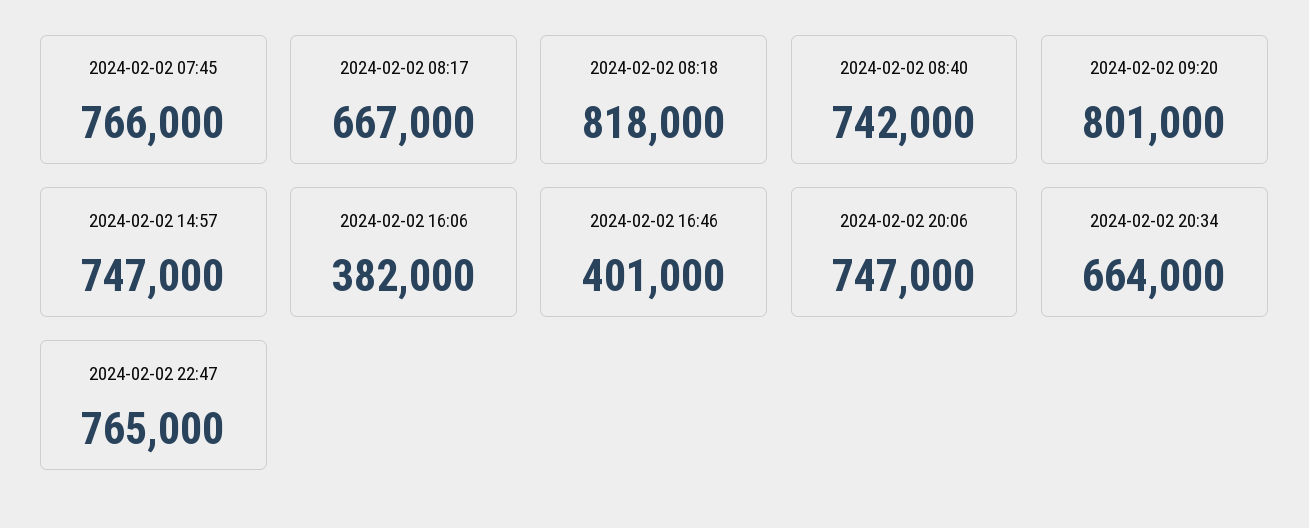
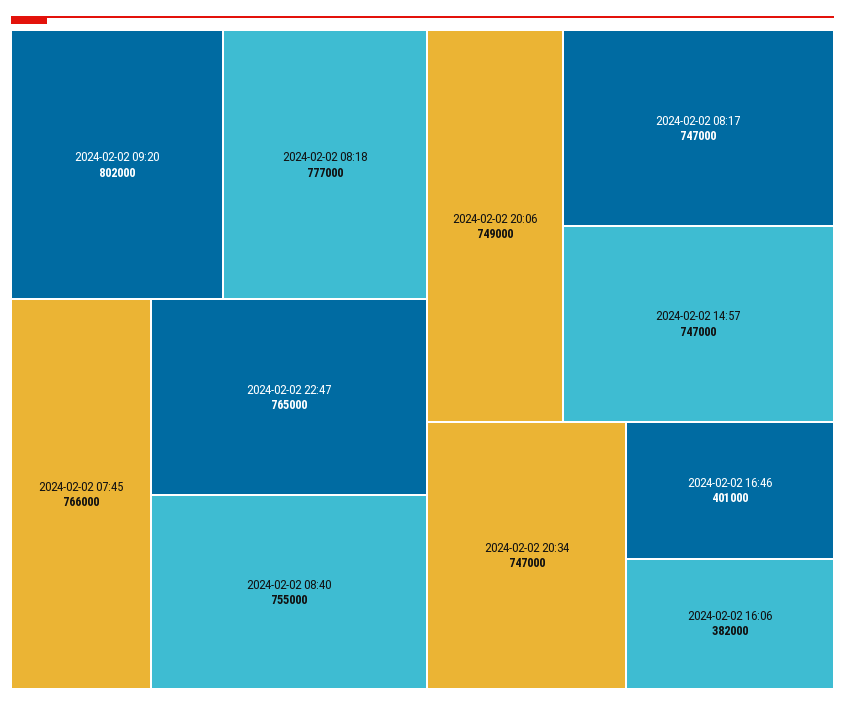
  {
    "2024-02-02 07:45": 766000,
-   "2024-02-02 08:17": 667000,
+   "2024-02-02 08:17": 747000,
-   "2024-02-02 08:18": 818000,
+   "2024-02-02 08:18": 777000,
-   "2024-02-02 08:40": 742000,
+   "2024-02-02 08:40": 755000,
-   "2024-02-02 09:20": 801000,
+   "2024-02-02 09:20": 802000,
    "2024-02-02 14:57": 747000,
    "2024-02-02 16:06": 382000,
    "2024-02-02 16:46": 401000,
-   "2024-02-02 20:06": 747000,
+   "2024-02-02 20:06": 749000,
-   "2024-02-02 20:34": 664000,
+   "2024-02-02 20:34": 747000,
    "2024-02-02 22:47": 765000
  }

